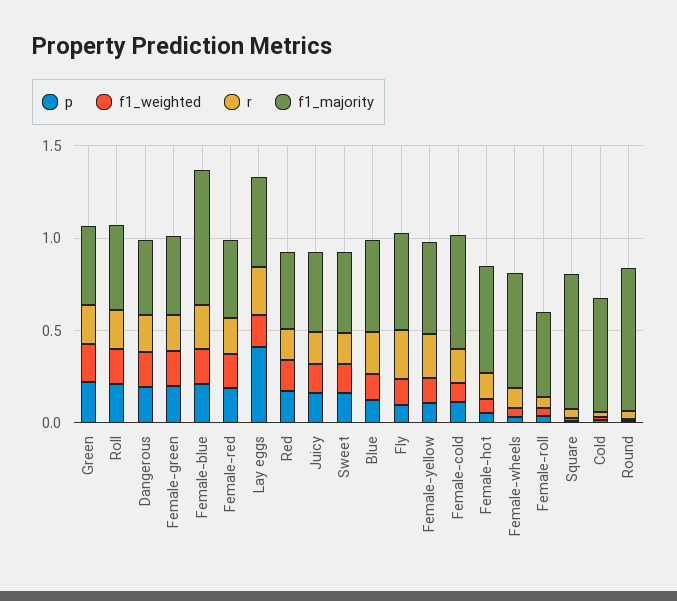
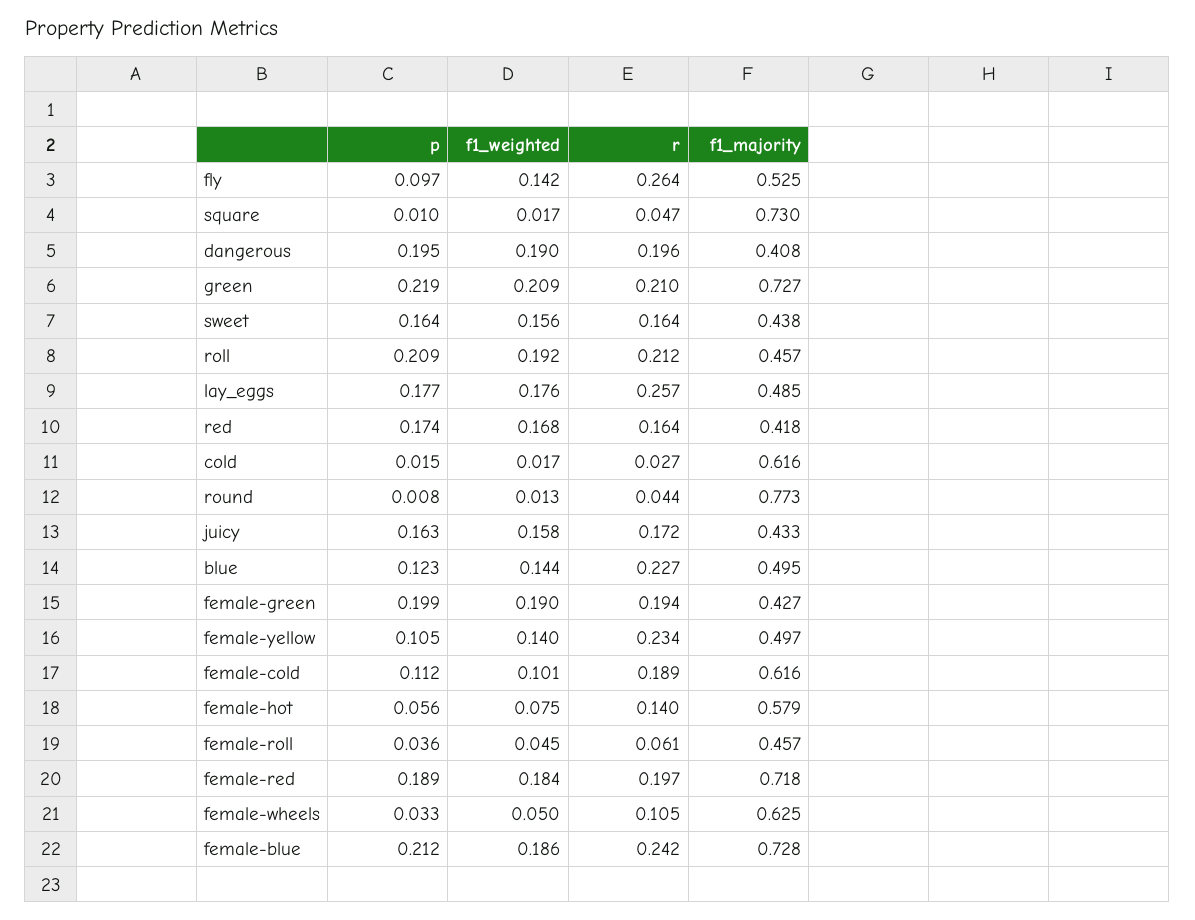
  {
    "p": {
      "Green": 0.219,
      "Roll": 0.209,
      "Dangerous": 0.195,
      "Female-green": 0.199,
      "Female-blue": 0.212,
      "Female-red": 0.189,
-     "Lay eggs": 0.4,
+     "Lay eggs": 0.177,
      "Red": 0.174,
      "Juicy": 0.163,
      "Sweet": 0.164,
      "Blue": 0.123,
      "Fly": 0.097,
      "Female-yellow": 0.105,
      "Female-cold": 0.112,
      "Female-hot": 0.056,
      "Female-wheels": 0.033,
      "Female-roll": 0.036,
      "Square": 0.01,
      "Cold": 0.015,
      "Round": 0.008
    },
    "f1_weighted": {
      "Green": 0.209,
      "Roll": 0.192,
      "Dangerous": 0.19,
      "Female-green": 0.19,
      "Female-blue": 0.186,
      "Female-red": 0.184,
      "Lay eggs": 0.176,
      "Red": 0.168,
      "Juicy": 0.158,
      "Sweet": 0.156,
      "Blue": 0.144,
      "Fly": 0.142,
      "Female-yellow": 0.14,
      "Female-cold": 0.101,
      "Female-hot": 0.075,
      "Female-wheels": 0.05,
      "Female-roll": 0.045,
      "Square": 0.017,
      "Cold": 0.017,
      "Round": 0.013
    },
    "r": {
      "Green": 0.21,
      "Roll": 0.212,
      "Dangerous": 0.196,
      "Female-green": 0.194,
      "Female-blue": 0.242,
      "Female-red": 0.197,
      "Lay eggs": 0.257,
      "Red": 0.164,
      "Juicy": 0.172,
      "Sweet": 0.164,
      "Blue": 0.227,
      "Fly": 0.264,
      "Female-yellow": 0.234,
      "Female-cold": 0.189,
      "Female-hot": 0.14,
      "Female-wheels": 0.105,
      "Female-roll": 0.061,
      "Square": 0.047,
      "Cold": 0.027,
      "Round": 0.044
    },
    "f1_majority": {
-     "Green": 0.4,
+     "Green": 0.727,
      "Roll": 0.457,
      "Dangerous": 0.408,
      "Female-green": 0.427,
      "Female-blue": 0.728,
-     "Female-red": 0.4,
+     "Female-red": 0.718,
      "Lay eggs": 0.485,
      "Red": 0.418,
      "Juicy": 0.433,
      "Sweet": 0.438,
      "Blue": 0.495,
      "Fly": 0.525,
      "Female-yellow": 0.497,
      "Female-cold": 0.616,
      "Female-hot": 0.579,
      "Female-wheels": 0.625,
      "Female-roll": 0.457,
      "Square": 0.73,
      "Cold": 0.616,
      "Round": 0.773
    }
  }

